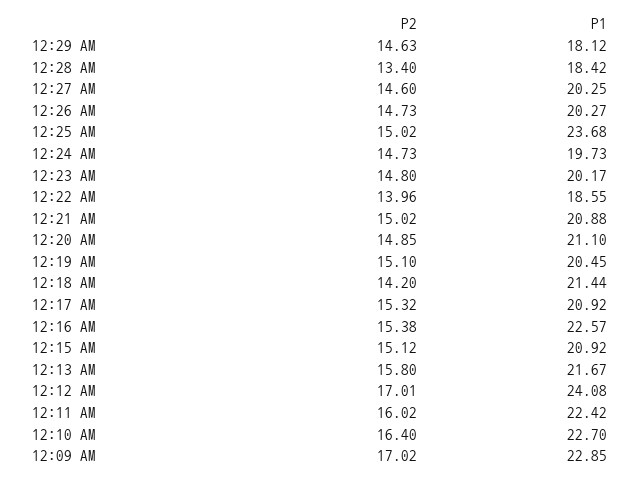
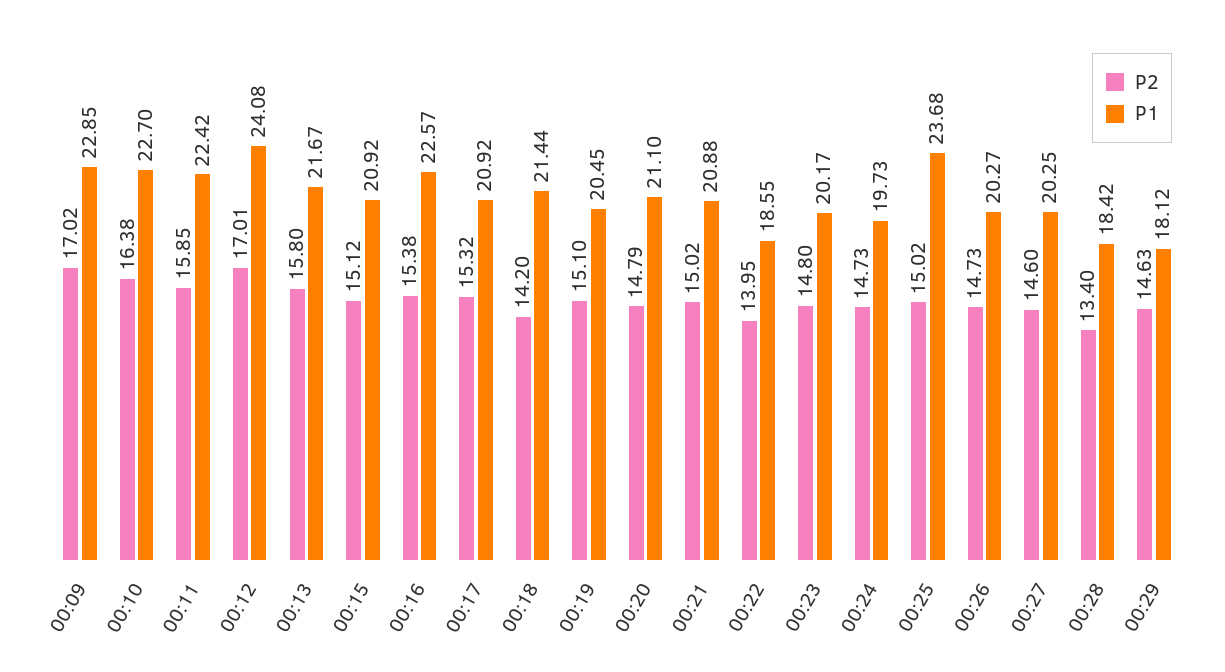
  {
    "P2": {
      "12:29 AM": 14.63,
      "12:28 AM": 13.4,
      "12:27 AM": 14.6,
      "12:26 AM": 14.73,
      "12:25 AM": 15.02,
      "12:24 AM": 14.73,
      "12:23 AM": 14.8,
-     "12:22 AM": 13.96,
+     "12:22 AM": 13.95,
      "12:21 AM": 15.02,
-     "12:20 AM": 14.85,
+     "12:20 AM": 14.79,
      "12:19 AM": 15.1,
      "12:18 AM": 14.2,
      "12:17 AM": 15.32,
      "12:16 AM": 15.38,
      "12:15 AM": 15.12,
      "12:13 AM": 15.8,
      "12:12 AM": 17.01,
-     "12:11 AM": 16.02,
+     "12:11 AM": 15.85,
-     "12:10 AM": 16.4,
+     "12:10 AM": 16.38,
      "12:09 AM": 17.02
    },
    "P1": {
      "12:29 AM": 18.12,
      "12:28 AM": 18.42,
      "12:27 AM": 20.25,
      "12:26 AM": 20.27,
      "12:25 AM": 23.68,
      "12:24 AM": 19.73,
      "12:23 AM": 20.17,
      "12:22 AM": 18.55,
      "12:21 AM": 20.88,
      "12:20 AM": 21.1,
      "12:19 AM": 20.45,
      "12:18 AM": 21.44,
      "12:17 AM": 20.92,
      "12:16 AM": 22.57,
      "12:15 AM": 20.92,
      "12:13 AM": 21.67,
      "12:12 AM": 24.08,
      "12:11 AM": 22.42,
      "12:10 AM": 22.7,
      "12:09 AM": 22.85
    }
  }

